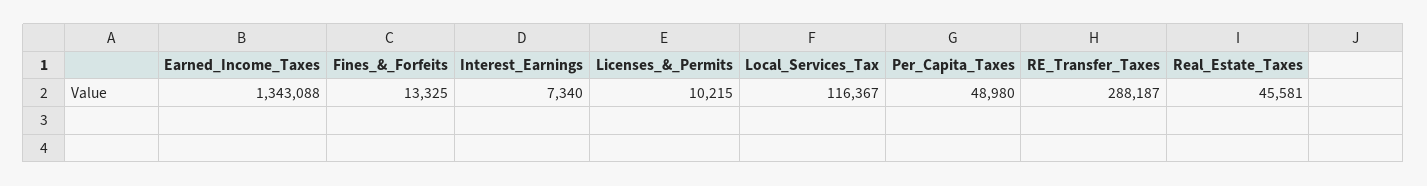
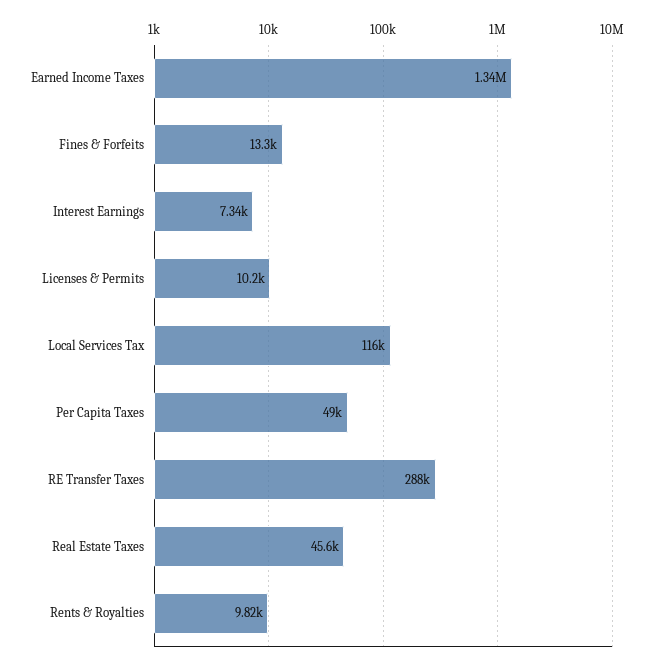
  {
    "Earned_Income_Taxes": 1343088,
    "Fines_&_Forfeits": 13325,
    "Interest_Earnings": 7340,
    "Licenses_&_Permits": 10215,
    "Local_Services_Tax": 116367,
    "Per_Capita_Taxes": 48980,
    "RE_Transfer_Taxes": 288187,
-   "Real_Estate_Taxes": 45581
+   "Real_Estate_Taxes": 45581,
+   "Rents & Royalties": 9820
  }

